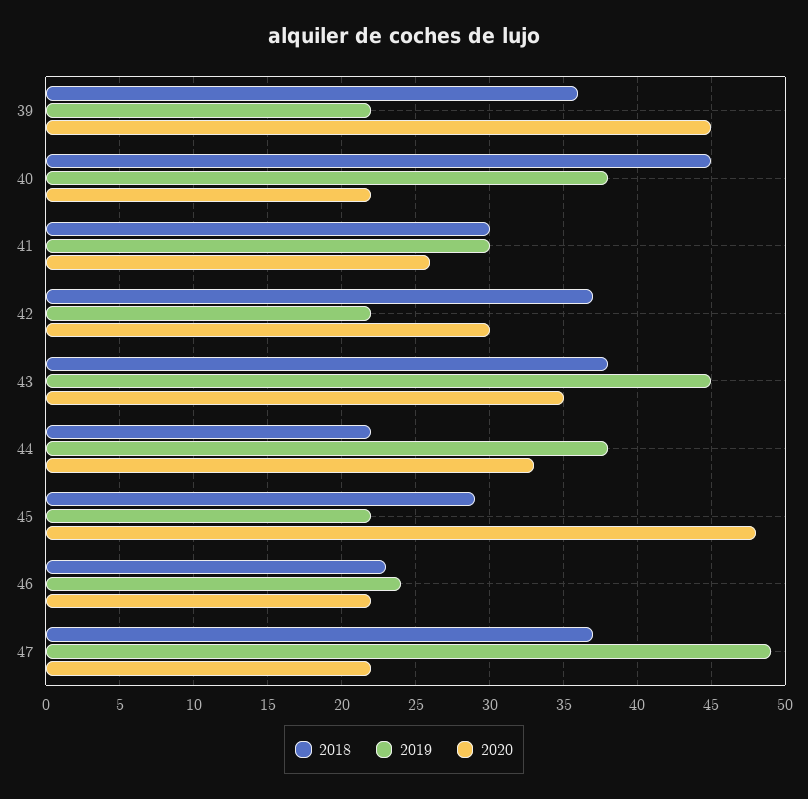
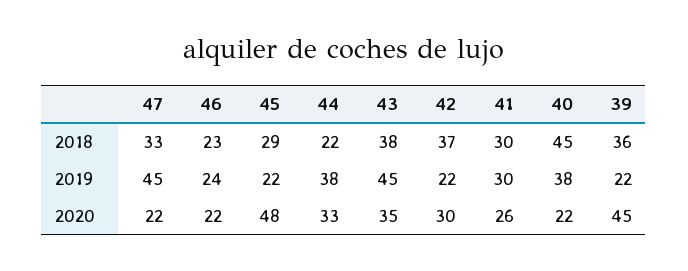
  {
    "2018": {
      "39": 36,
      "40": 45,
      "41": 30,
      "42": 37,
      "43": 38,
      "44": 22,
      "45": 29,
      "46": 23,
-     "47": 37
+     "47": 33
    },
    "2019": {
      "39": 22,
      "40": 38,
      "41": 30,
      "42": 22,
      "43": 45,
      "44": 38,
      "45": 22,
      "46": 24,
-     "47": 49
+     "47": 45
    },
    "2020": {
      "39": 45,
      "40": 22,
      "41": 26,
      "42": 30,
      "43": 35,
      "44": 33,
      "45": 48,
      "46": 22,
      "47": 22
    }
  }

